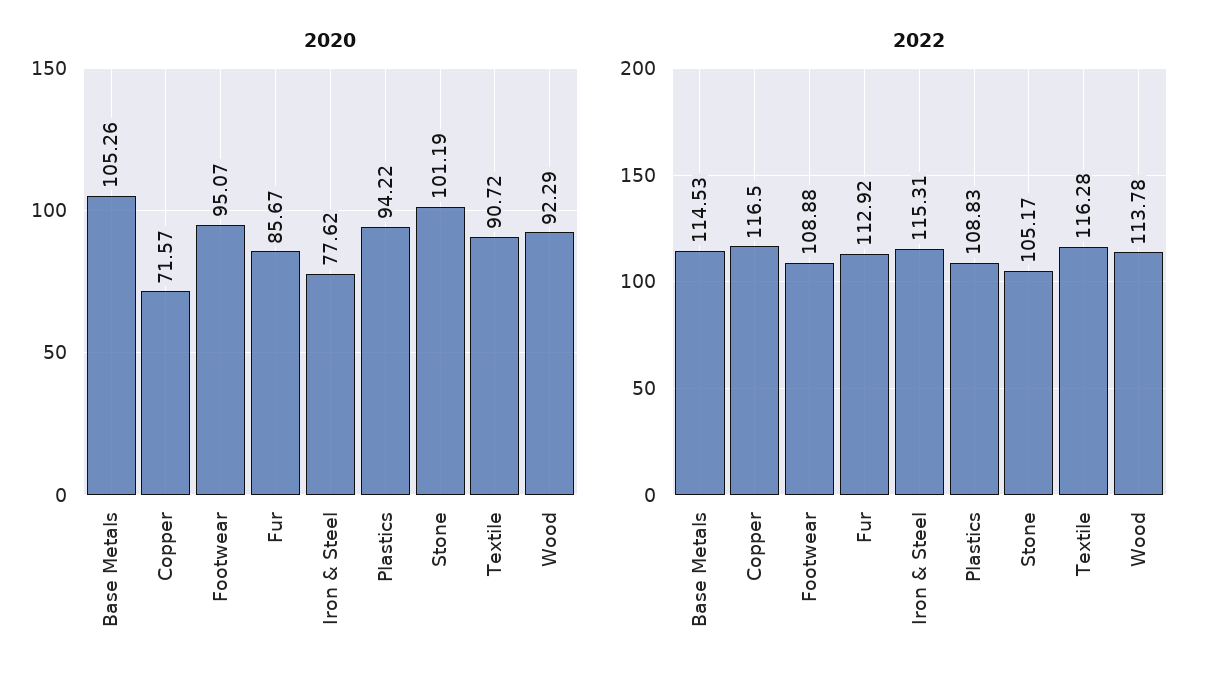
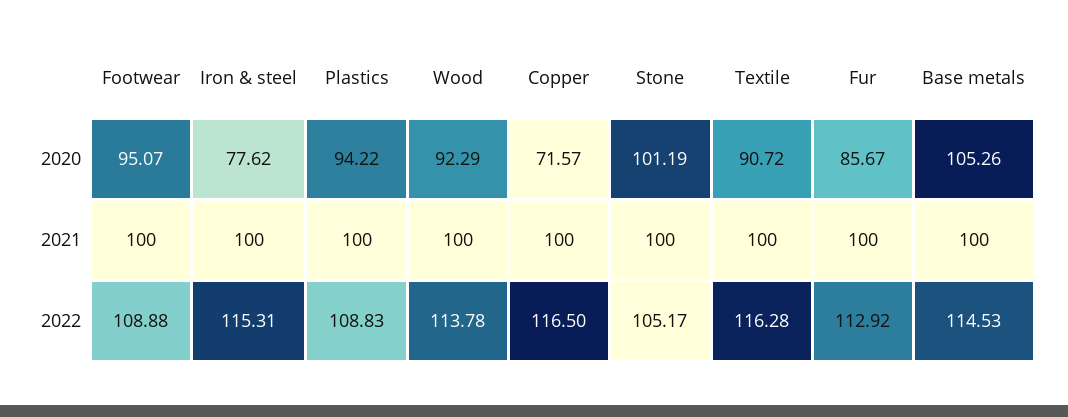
  {
    "2020": {
      "Base Metals": 105.26,
      "Copper": 71.57,
      "Footwear": 95.07,
      "Fur": 85.67,
      "Iron & Steel": 77.62,
      "Plastics": 94.22,
      "Stone": 101.19,
      "Textile": 90.72,
      "Wood": 92.29
    },
    "2022": {
      "Base Metals": 114.53,
      "Copper": 116.5,
      "Footwear": 108.88,
      "Fur": 112.92,
      "Iron & Steel": 115.31,
      "Plastics": 108.83,
      "Stone": 105.17,
      "Textile": 116.28,
      "Wood": 113.78
-   }
+   },
+   "2021": {
+     "Footwear": 100,
+     "Iron & Steel": 100,
+     "Plastics": 100,
+     "Wood": 100,
+     "Copper": 100,
+     "Stone": 100,
+     "Textile": 100,
+     "Fur": 100,
+     "Base Metals": 100
+   }
  }

